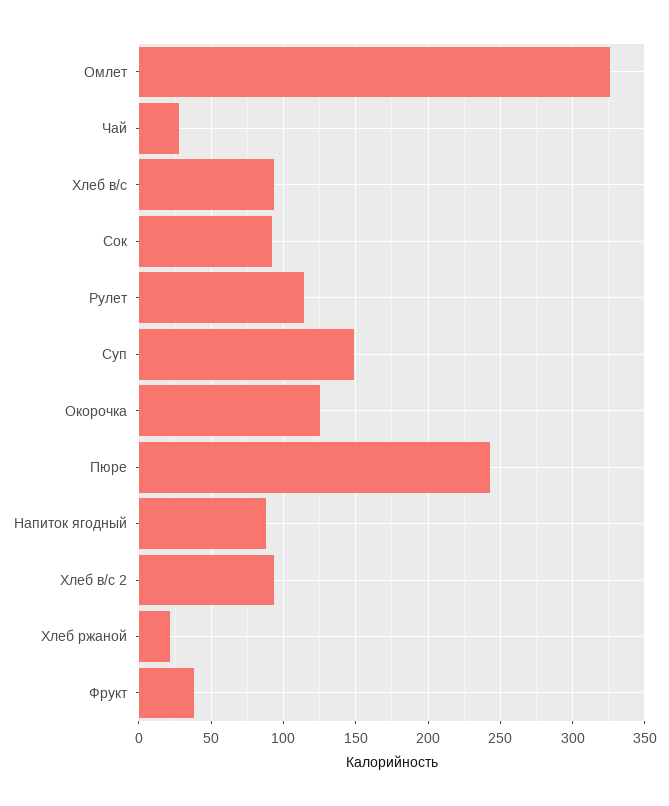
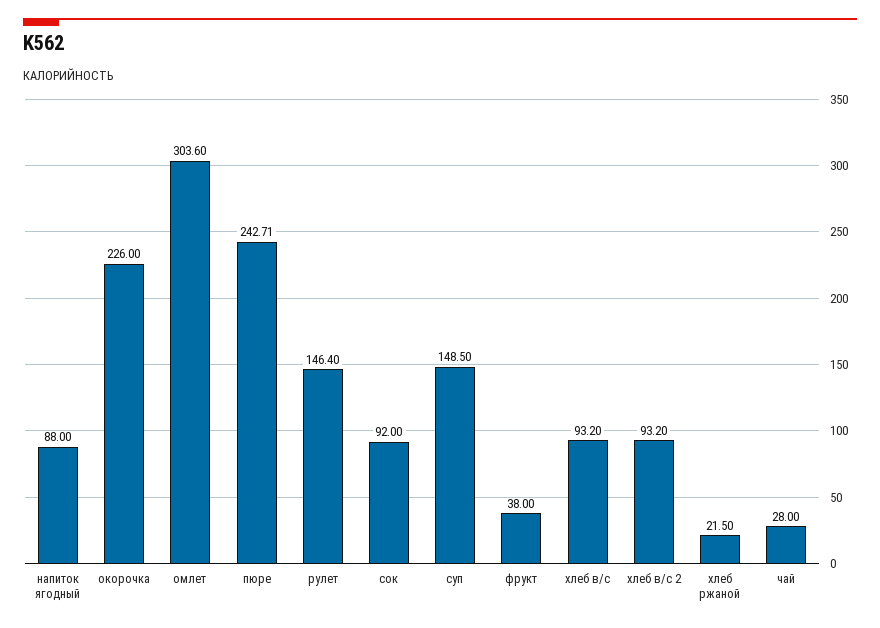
  {
-   "Омлет": 325,
+   "Омлет": 303.6,
    "Чай": 28,
    "Хлеб в/с": 93.2,
    "Сок": 92,
-   "Рулет": 115,
+   "Рулет": 146.4,
    "Суп": 148.5,
-   "Окорочка": 125,
+   "Окорочка": 226,
    "Пюре": 242.71,
    "Напиток ягодный": 88,
    "Хлеб в/с 2": 93.2,
    "Хлеб ржаной": 21.5,
    "Фрукт": 38
  }

